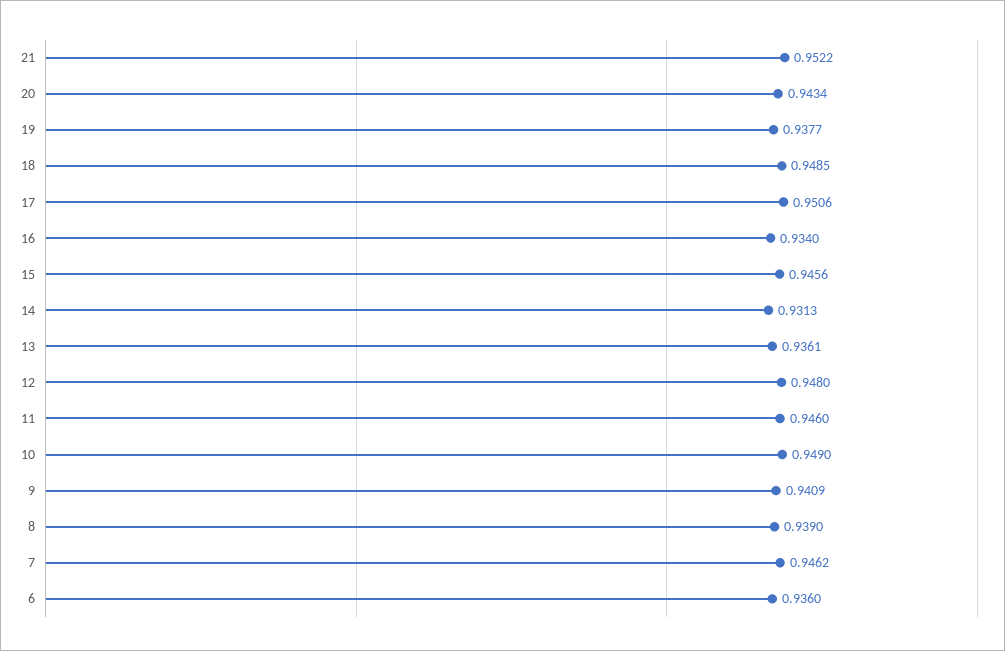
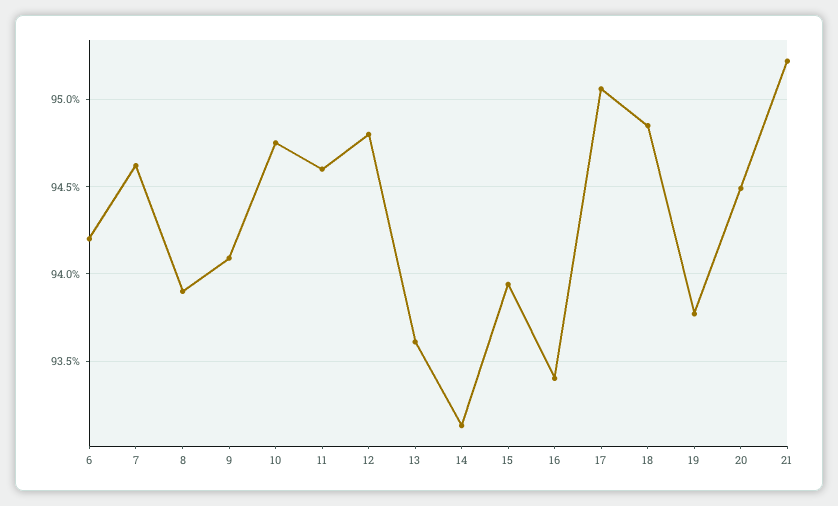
  {
    "21": 0.9522,
-   "20": 0.9434,
+   "20": 0.945,
    "19": 0.9377,
    "18": 0.9485,
    "17": 0.9506,
    "16": 0.934,
-   "15": 0.9456,
+   "15": 0.9395,
    "14": 0.9313,
    "13": 0.9361,
    "12": 0.948,
    "11": 0.946,
-   "10": 0.949,
+   "10": 0.9475,
    "9": 0.9409,
    "8": 0.939,
    "7": 0.9462,
-   "6": 0.936
+   "6": 0.942
  }

